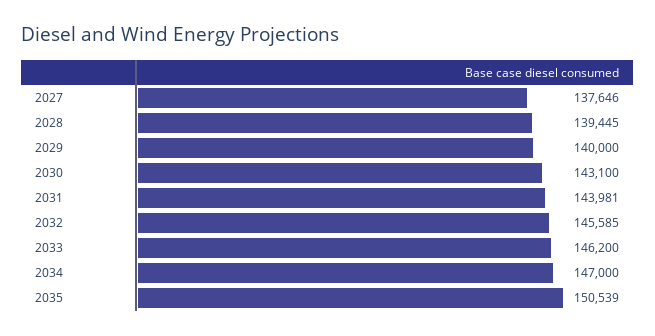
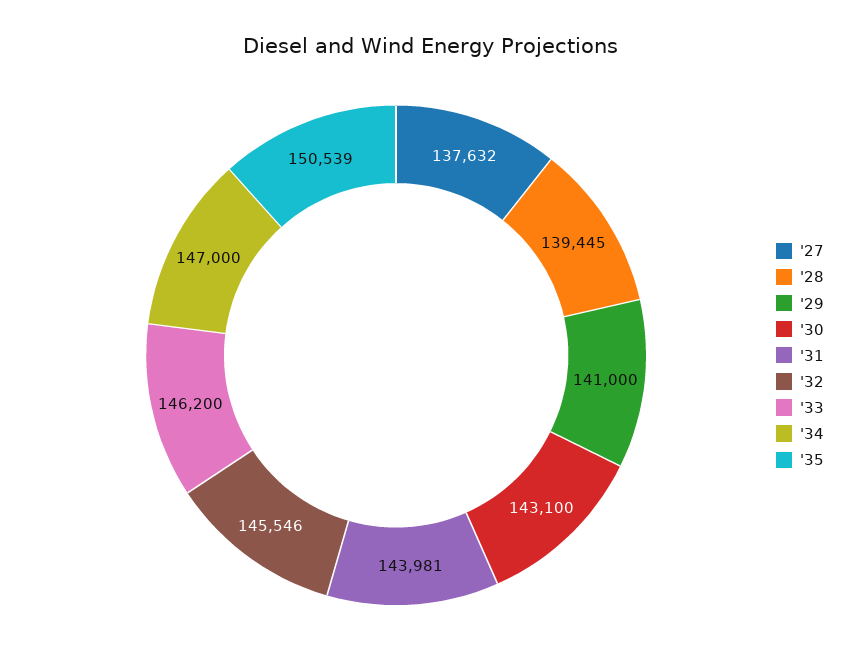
  {
-   "2027": 137646,
+   "2027": 137632,
    "2028": 139445,
-   "2029": 140000,
+   "2029": 141000,
    "2030": 143100,
    "2031": 143981,
-   "2032": 145585,
+   "2032": 145546,
    "2033": 146200,
    "2034": 147000,
    "2035": 150539
  }

